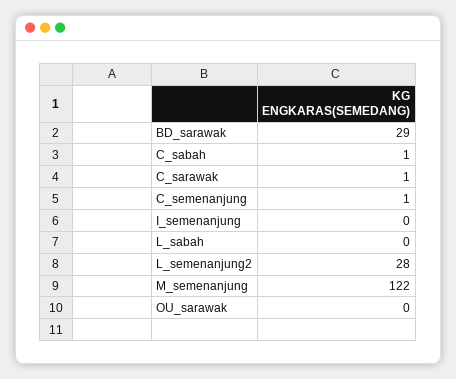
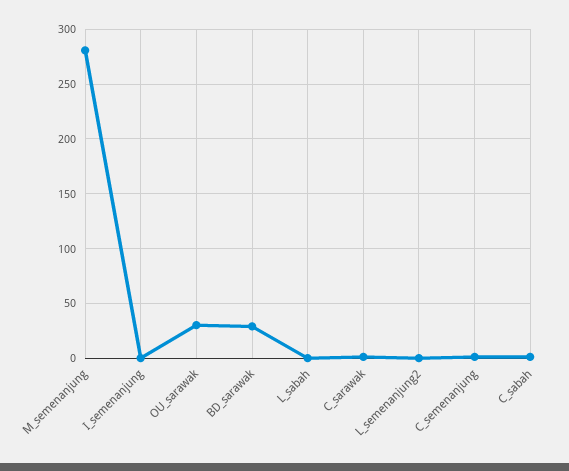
  {
    "BD_sarawak": 29,
    "C_sabah": 1,
    "C_sarawak": 1,
    "C_semenanjung": 1,
    "I_semenanjung": 0,
    "L_sabah": 0,
-   "L_semenanjung2": 28,
+   "L_semenanjung2": 0,
-   "M_semenanjung": 122,
+   "M_semenanjung": 280,
-   "OU_sarawak": 0
+   "OU_sarawak": 30
  }

